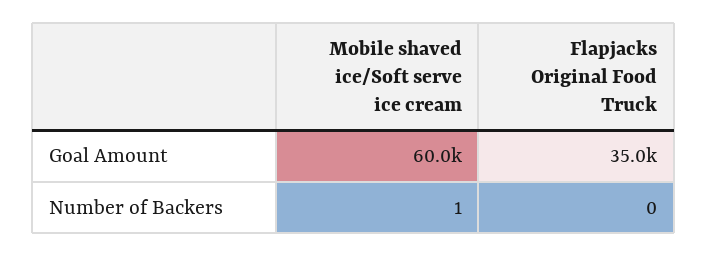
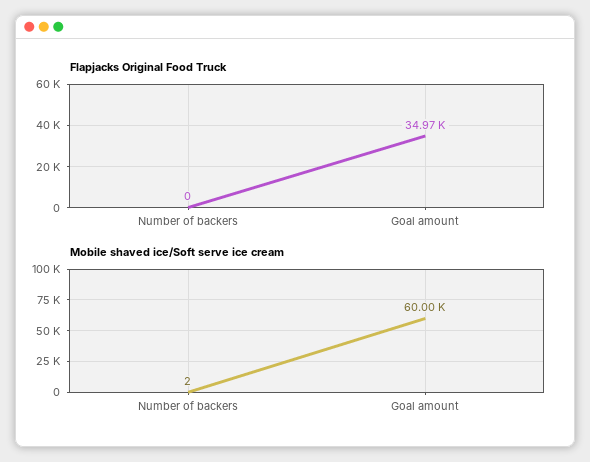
  {
    "Mobile shaved ice/Soft serve ice cream": {
      "Goal Amount": 60000,
-     "Number of Backers": 1
+     "Number of Backers": 2
    },
    "Flapjacks Original Food Truck": {
-     "Goal Amount": 35000,
+     "Goal Amount": 34970,
      "Number of Backers": 0
    }
  }

